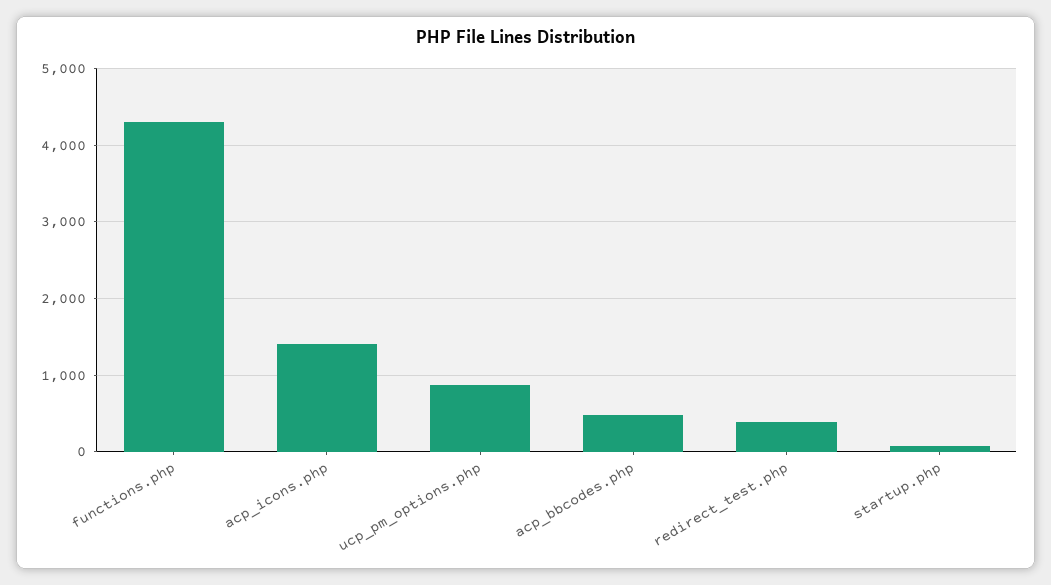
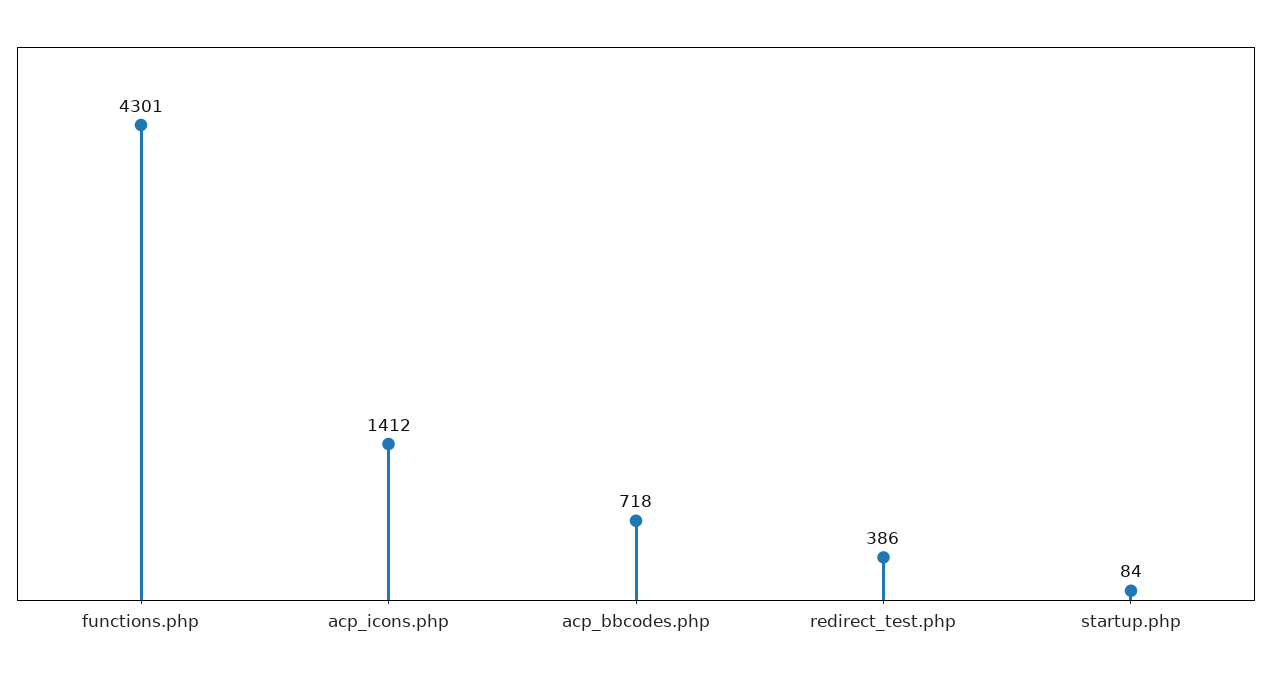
  {
    "functions.php": 4301,
    "acp_icons.php": 1412,
-   "ucp_pm_options.php": 900,
-   "acp_bbcodes.php": 500,
+   "acp_bbcodes.php": 718,
    "redirect_test.php": 386,
    "startup.php": 84
  }

